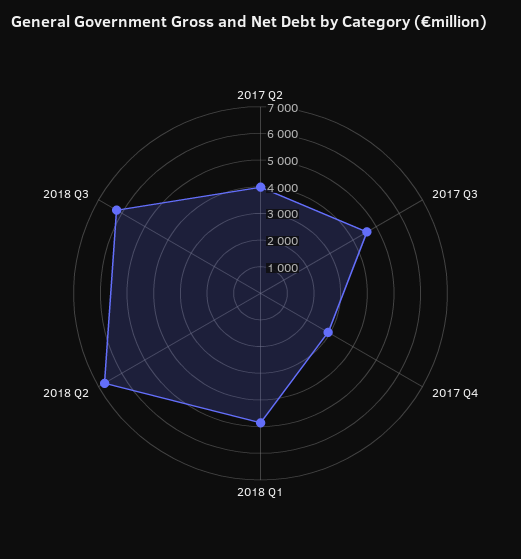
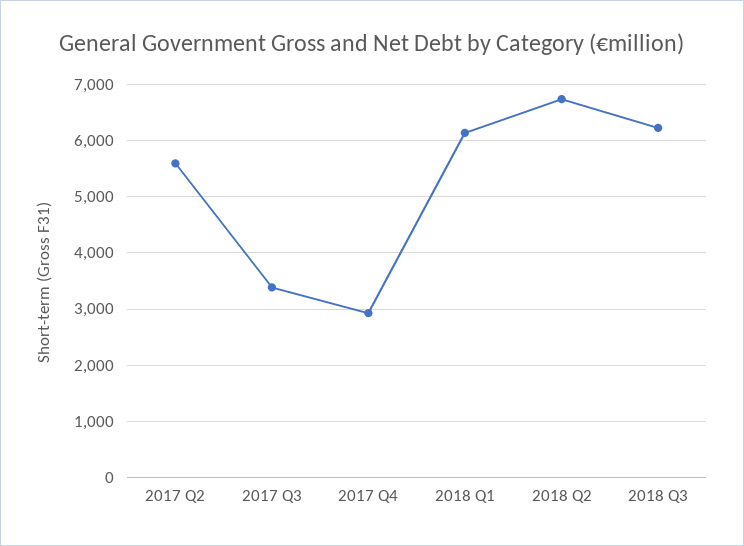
  {
-   "2017 Q2": 4000,
+   "2017 Q2": 5600,
-   "2017 Q3": 4500,
+   "2017 Q3": 3400,
    "2017 Q4": 3000,
-   "2018 Q1": 5000,
+   "2018 Q1": 6200,
    "2018 Q2": 6800,
    "2018 Q3": 6200
  }

